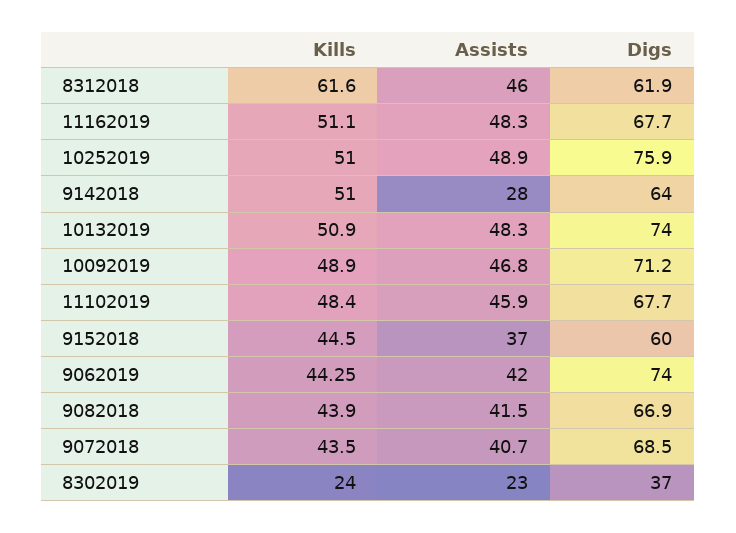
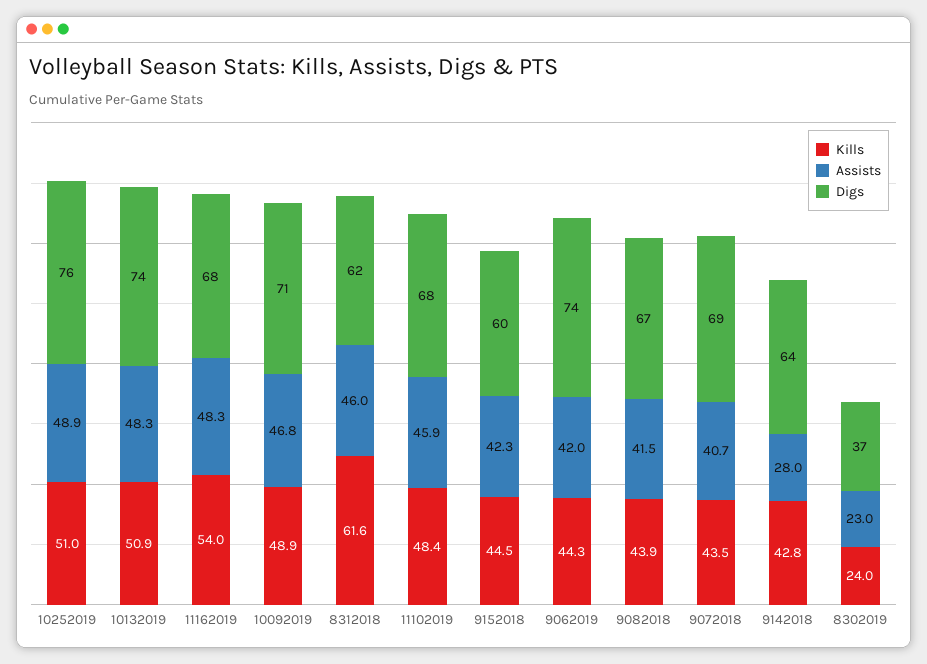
  {
    "Kills": {
      "8312018": 61.6,
-     "11162019": 51.1,
+     "11162019": 54,
      "10252019": 51,
-     "9142018": 51,
+     "9142018": 42.8,
      "10132019": 50.9,
      "10092019": 48.9,
      "11102019": 48.4,
      "9152018": 44.5,
      "9062019": 44.25,
      "9082018": 43.9,
      "9072018": 43.5,
      "8302019": 24
    },
    "Assists": {
      "8312018": 46,
      "11162019": 48.3,
      "10252019": 48.9,
      "9142018": 28,
      "10132019": 48.3,
      "10092019": 46.8,
      "11102019": 45.9,
-     "9152018": 37,
+     "9152018": 42.3,
      "9062019": 42,
      "9082018": 41.5,
      "9072018": 40.7,
      "8302019": 23
    },
    "Digs": {
      "8312018": 61.9,
      "11162019": 67.7,
      "10252019": 75.9,
      "9142018": 64,
      "10132019": 74,
      "10092019": 71.2,
      "11102019": 67.7,
      "9152018": 60,
      "9062019": 74,
      "9082018": 66.9,
      "9072018": 68.5,
      "8302019": 37
    }
  }

